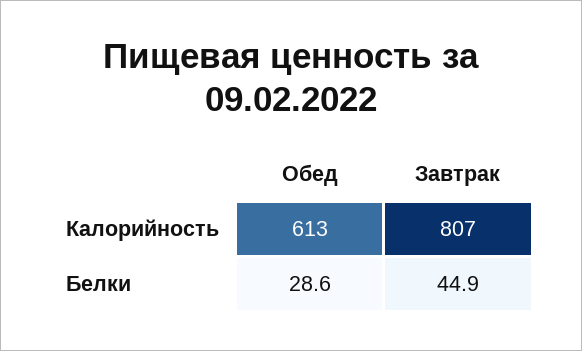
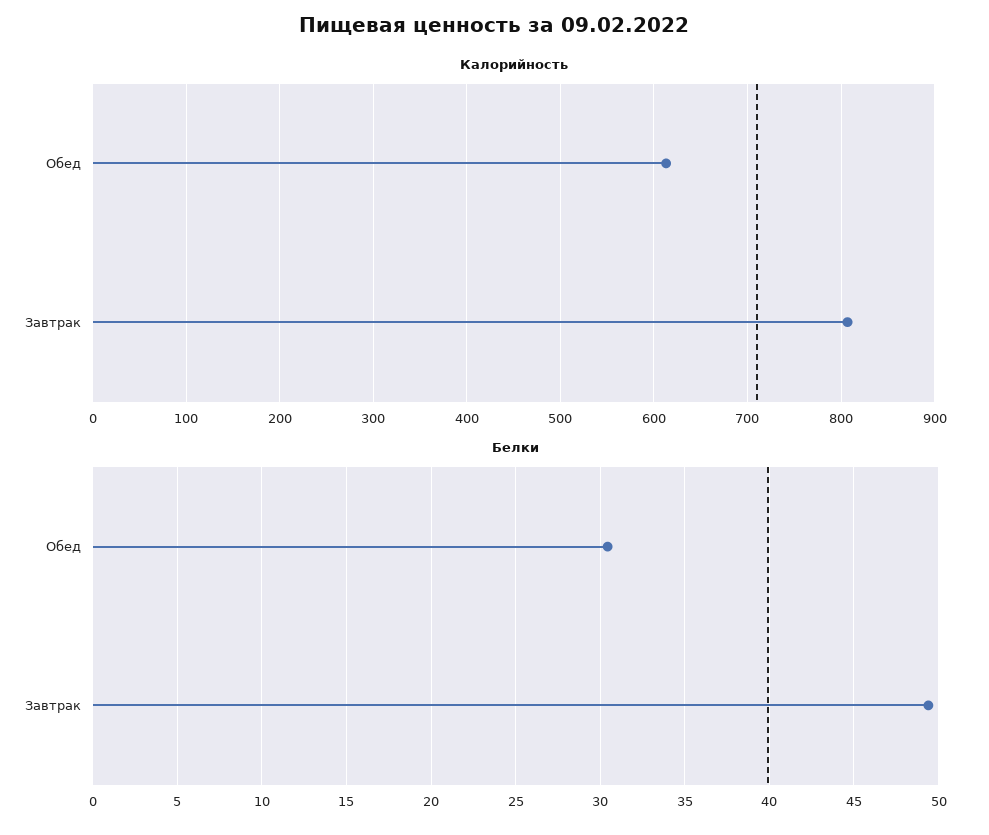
  {
    "Калорийность": {
      "Обед": 613,
      "Завтрак": 807
    },
    "Белки": {
-     "Обед": 28.6,
+     "Обед": 30.5,
-     "Завтрак": 44.9
+     "Завтрак": 49.5
    }
  }

